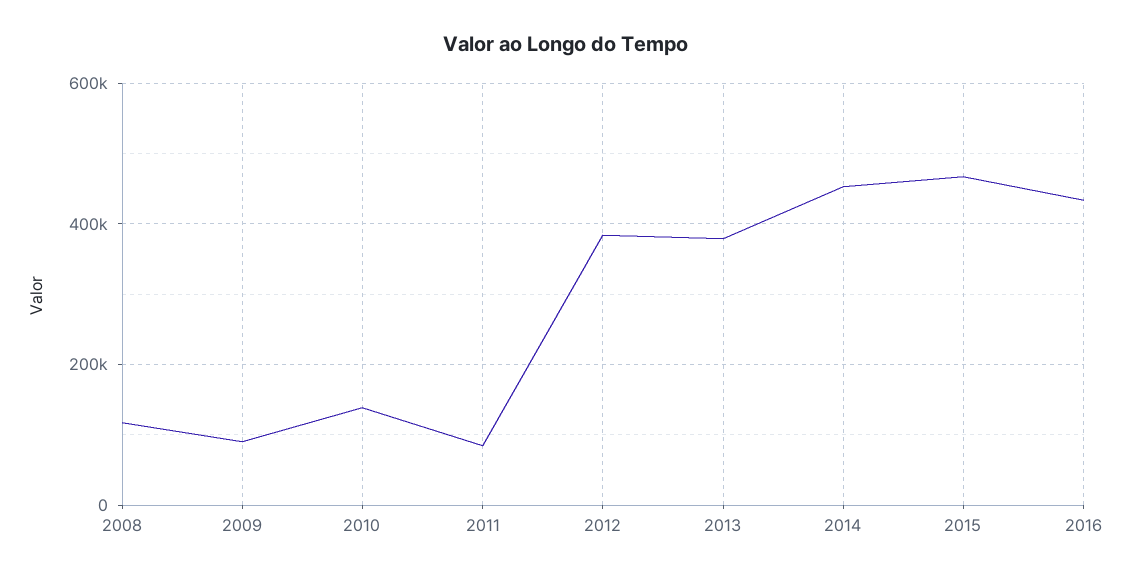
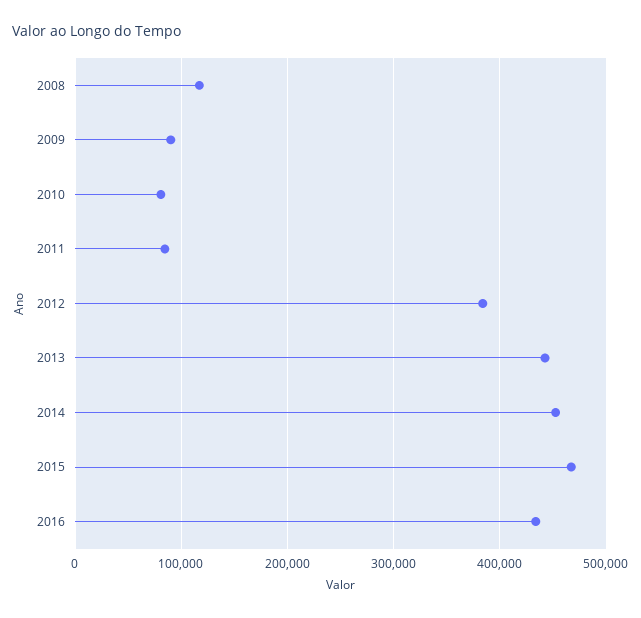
  {
    "2008": 120000,
    "2009": 90000,
-   "2010": 140000,
+   "2010": 80000,
    "2011": 80000,
    "2012": 380000,
-   "2013": 380000,
+   "2013": 440000,
    "2014": 450000,
    "2015": 470000,
    "2016": 430000
  }

